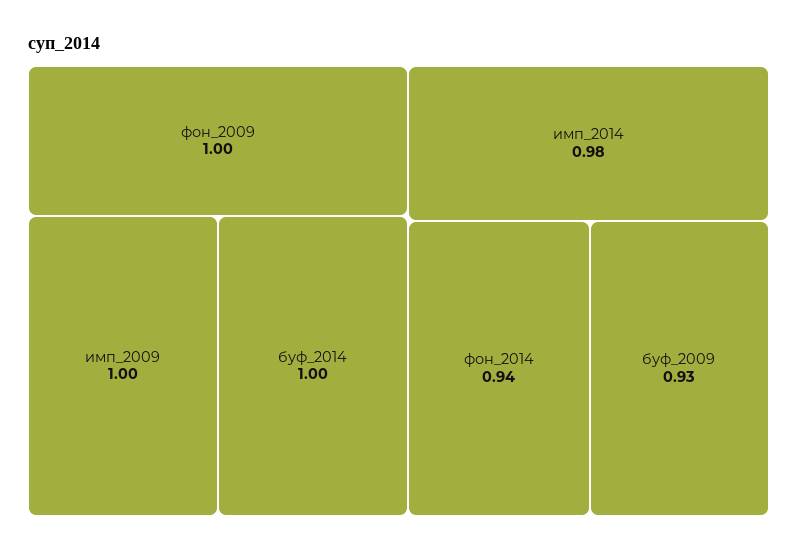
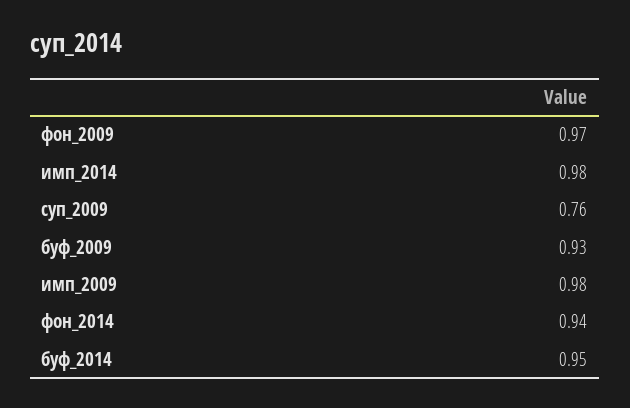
  {
-   "фон_2009": 1,
+   "фон_2009": 0.97,
-   "имп_2009": 1,
+   "имп_2009": 0.98,
-   "буф_2014": 1,
+   "буф_2014": 0.95,
    "имп_2014": 0.98,
    "фон_2014": 0.94,
-   "буф_2009": 0.93
+   "буф_2009": 0.93,
+   "суп_2009": 0.76
  }

